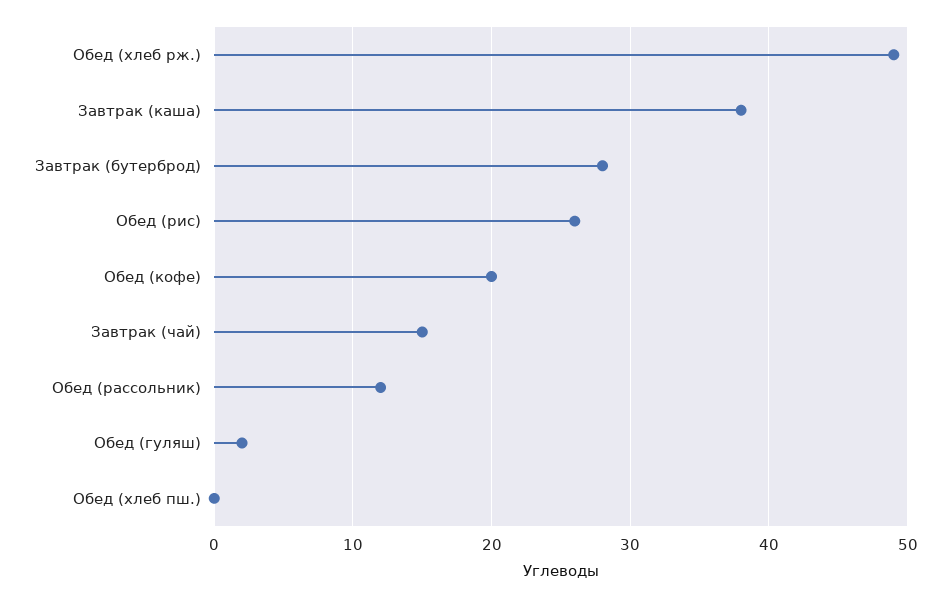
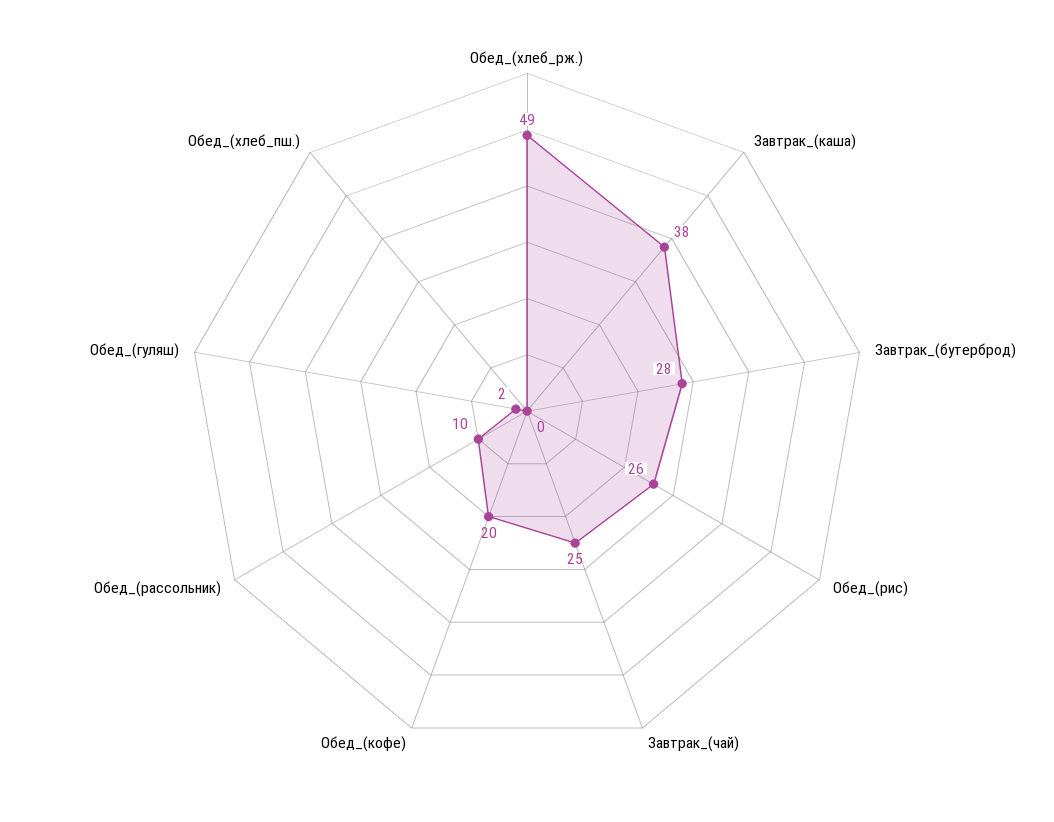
  {
    "Обед (хлеб рж.)": 49,
    "Завтрак (каша)": 38,
    "Завтрак (бутерброд)": 28,
    "Обед (рис)": 26,
    "Обед (кофе)": 20,
-   "Завтрак (чай)": 15,
+   "Завтрак (чай)": 25,
-   "Обед (рассольник)": 12,
+   "Обед (рассольник)": 10,
    "Обед (гуляш)": 2,
    "Обед (хлеб пш.)": 0
  }

